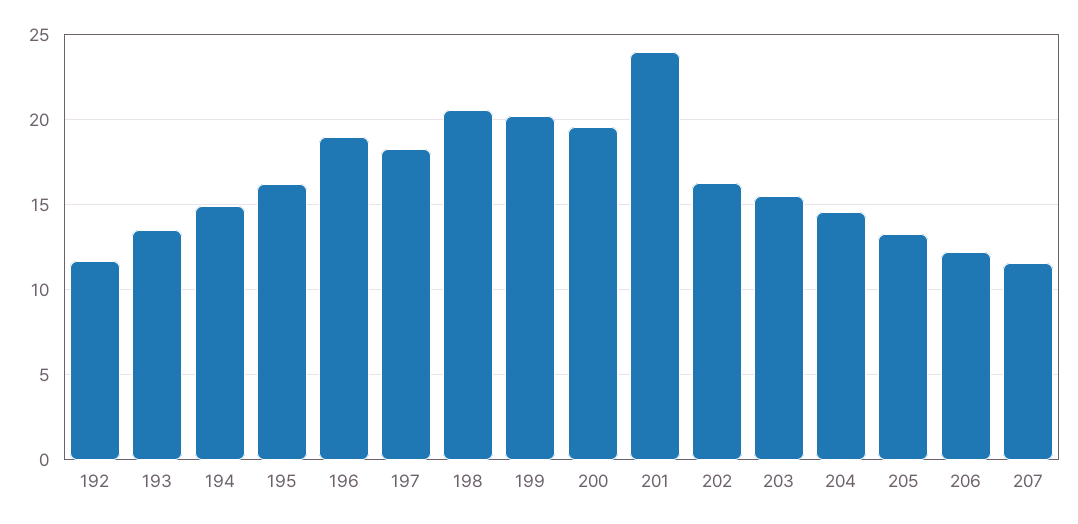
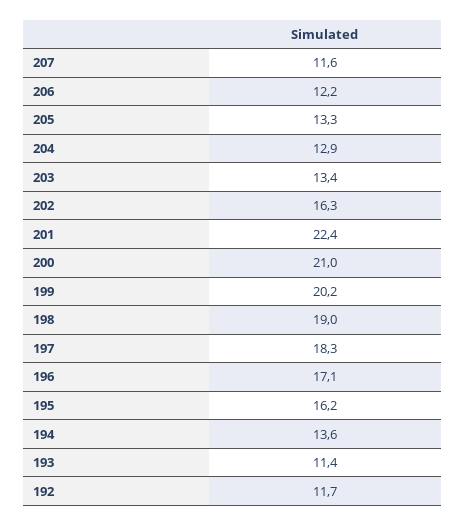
  {
    "192": 11.7,
-   "193": 13.5,
+   "193": 11.4,
-   "194": 15,
+   "194": 13.6,
    "195": 16.2,
-   "196": 19,
+   "196": 17.1,
    "197": 18.3,
-   "198": 20.5,
+   "198": 19,
    "199": 20.2,
-   "200": 19.5,
+   "200": 21,
-   "201": 24,
+   "201": 22.4,
    "202": 16.3,
-   "203": 15.5,
+   "203": 13.4,
-   "204": 14.5,
+   "204": 12.9,
    "205": 13.3,
    "206": 12.2,
    "207": 11.6
  }

